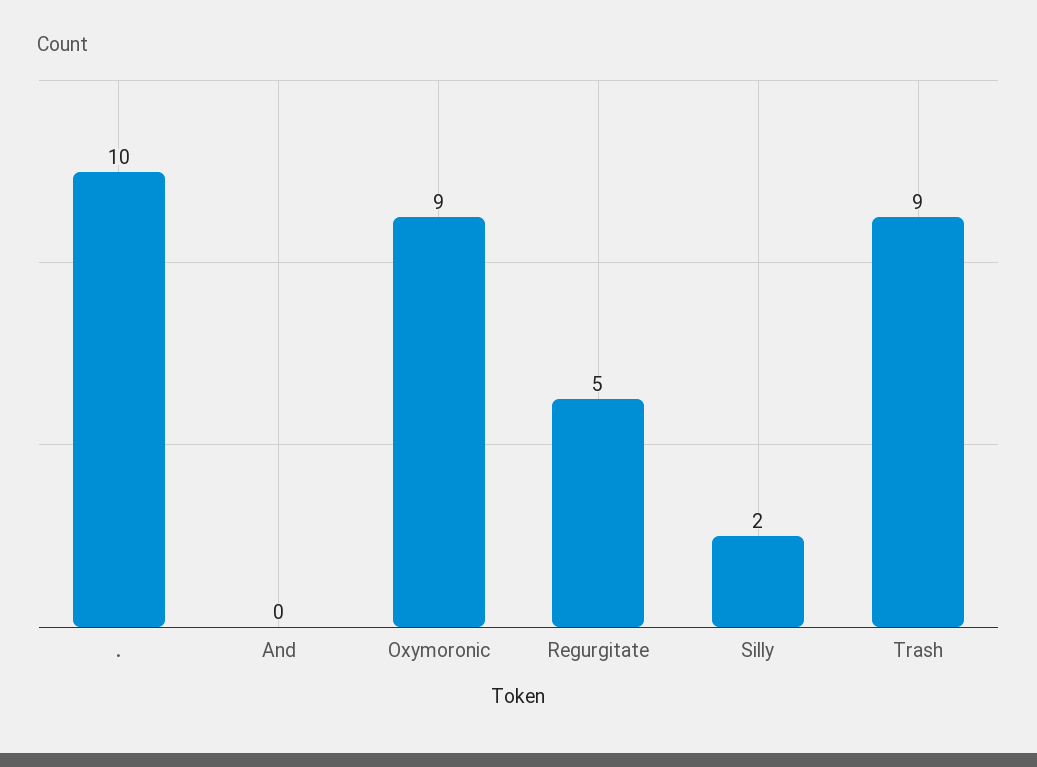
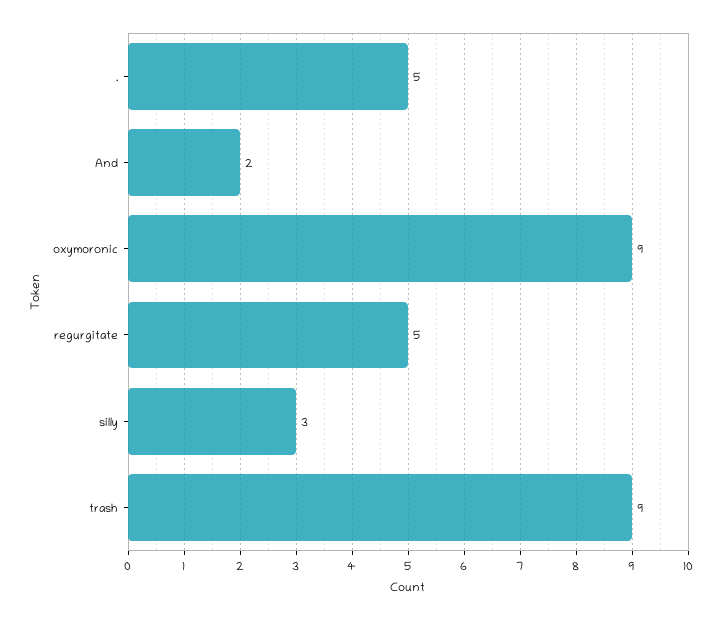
  {
-   ".": 10,
+   ".": 5,
-   "And": 0,
+   "And": 2,
    "Oxymoronic": 9,
    "Regurgitate": 5,
-   "Silly": 2,
+   "Silly": 3,
    "Trash": 9
  }

